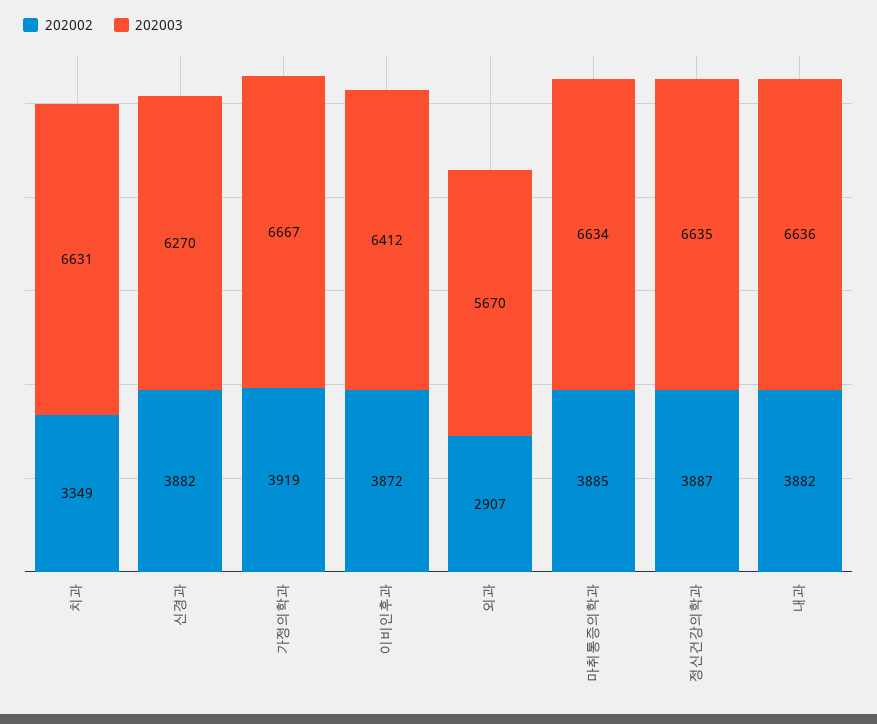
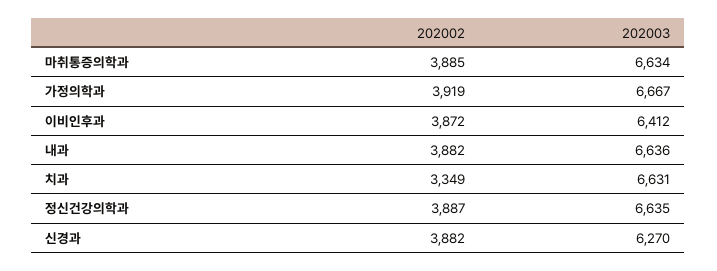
  {
    "202002": {
      "치과": 3349,
      "신경과": 3882,
      "가정의학과": 3919,
      "이비인후과": 3872,
-     "외과": 2907,
      "마취통증의학과": 3885,
      "정신건강의학과": 3887,
      "내과": 3882
    },
    "202003": {
      "치과": 6631,
      "신경과": 6270,
      "가정의학과": 6667,
      "이비인후과": 6412,
-     "외과": 5670,
      "마취통증의학과": 6634,
      "정신건강의학과": 6635,
      "내과": 6636
    }
  }

